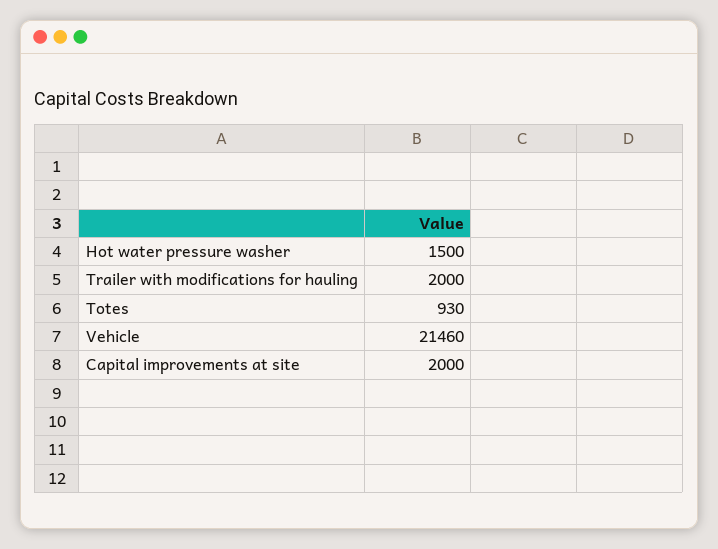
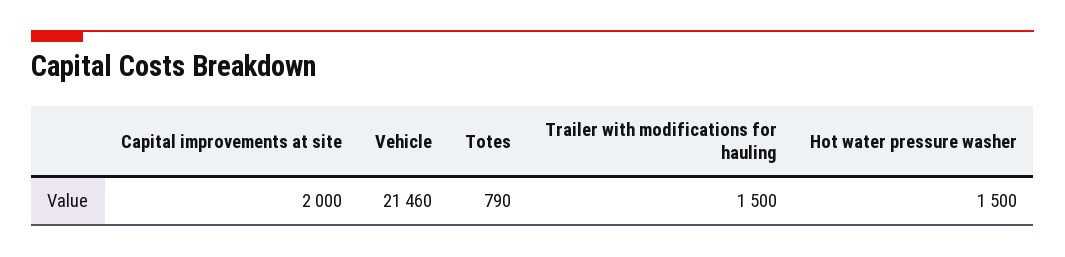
  {
    "Hot water pressure washer": 1500,
-   "Trailer with modifications for hauling": 2000,
+   "Trailer with modifications for hauling": 1500,
-   "Totes": 930,
+   "Totes": 790,
    "Vehicle": 21460,
    "Capital improvements at site": 2000
  }

